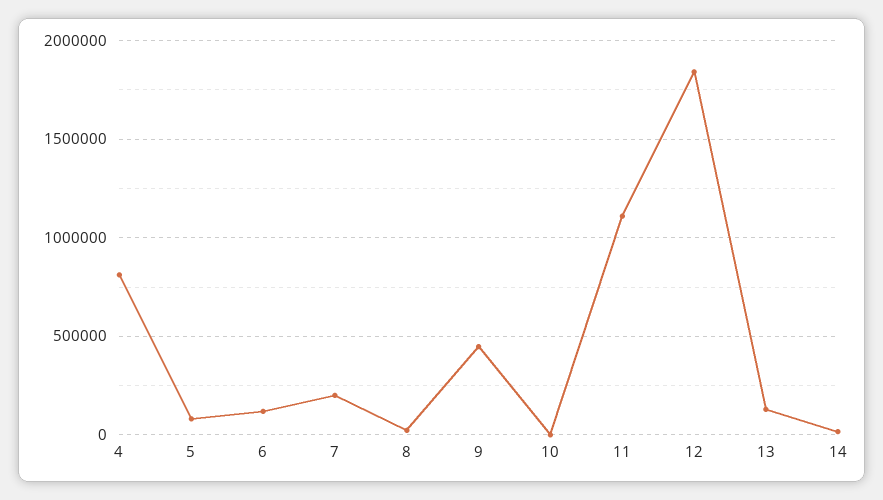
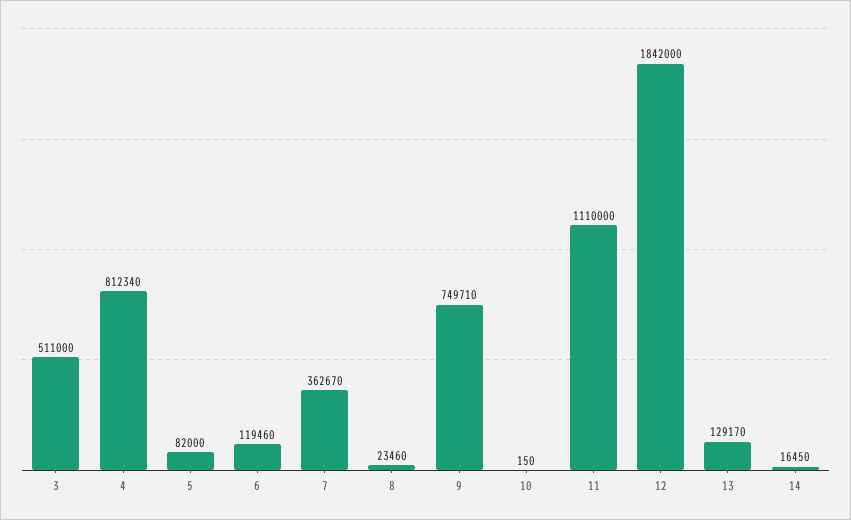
  {
    "4": 812340,
    "5": 82000,
    "6": 119460,
-   "7": 200000,
+   "7": 362670,
    "8": 23460,
-   "9": 450000,
+   "9": 749710,
    "10": 150,
    "11": 1110000,
    "12": 1842000,
    "13": 129170,
-   "14": 16450
+   "14": 16450,
+   "3": 511000
  }

